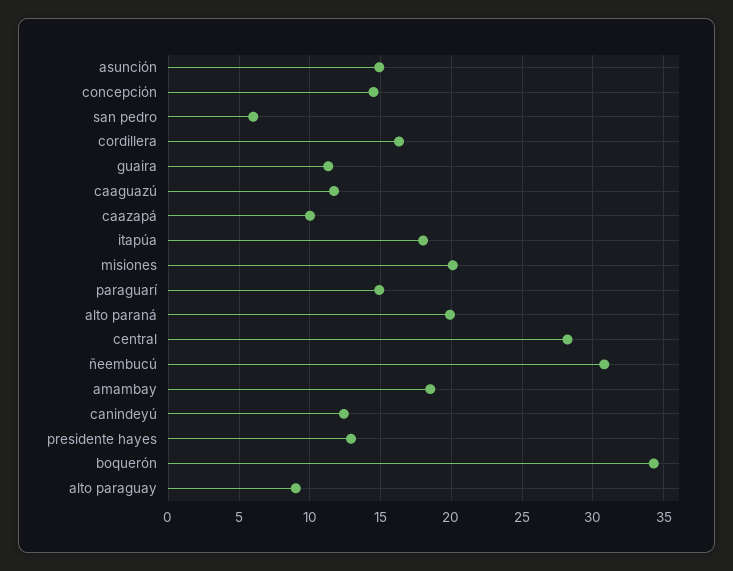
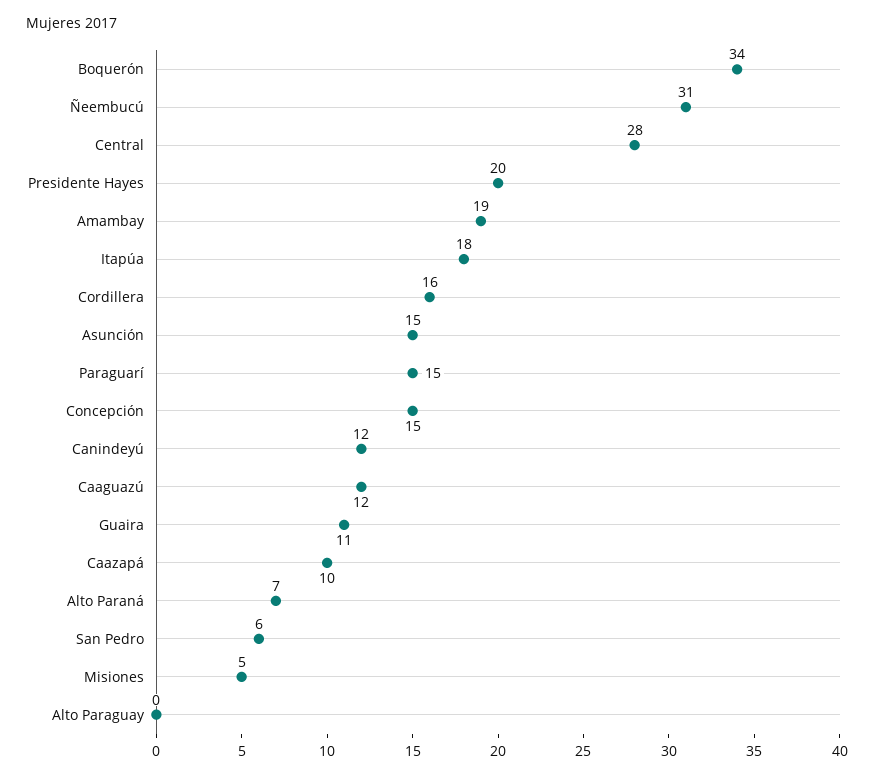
  {
    "asunción": 15,
    "concepción": 15,
    "san pedro": 6,
    "cordillera": 16,
    "guaira": 11,
    "caaguazú": 12,
    "caazapá": 10,
    "itapúa": 18,
-   "misiones": 20,
+   "misiones": 5,
    "paraguarí": 15,
-   "alto paraná": 20,
+   "alto paraná": 7,
    "central": 28,
    "ñeembucú": 31,
    "amambay": 19,
    "canindeyú": 12,
-   "presidente hayes": 13,
+   "presidente hayes": 20,
    "boquerón": 34,
-   "alto paraguay": 9
+   "alto paraguay": 0
  }

